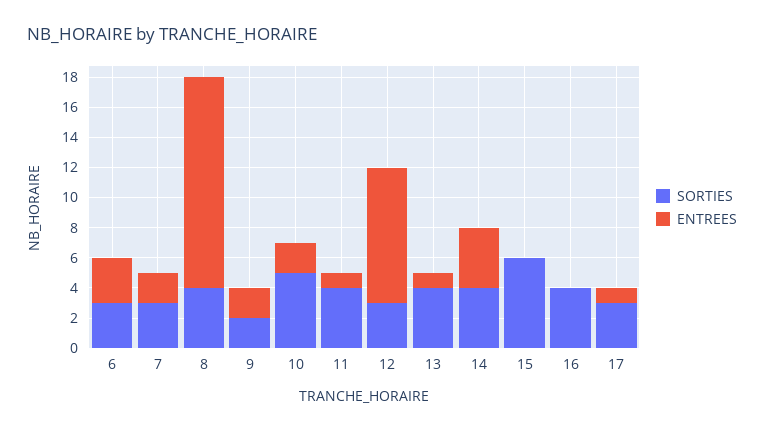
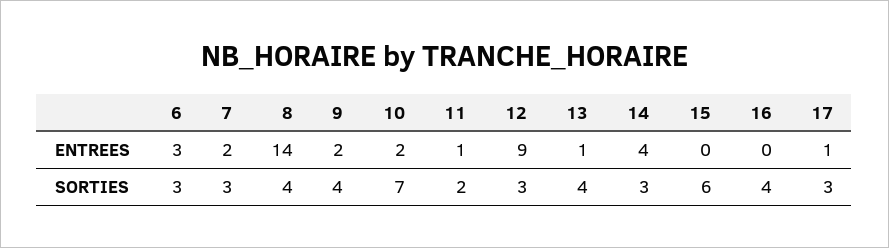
  {
    "SORTIES": {
      "6": 3,
      "7": 3,
      "8": 4,
-     "9": 2,
+     "9": 4,
-     "10": 5,
+     "10": 7,
-     "11": 4,
+     "11": 2,
      "12": 3,
      "13": 4,
-     "14": 4,
+     "14": 3,
      "15": 6,
      "16": 4,
      "17": 3
    },
    "ENTREES": {
      "6": 3,
      "7": 2,
      "8": 14,
      "9": 2,
      "10": 2,
      "11": 1,
      "12": 9,
      "13": 1,
      "14": 4,
      "15": 0,
      "16": 0,
      "17": 1
    }
  }

